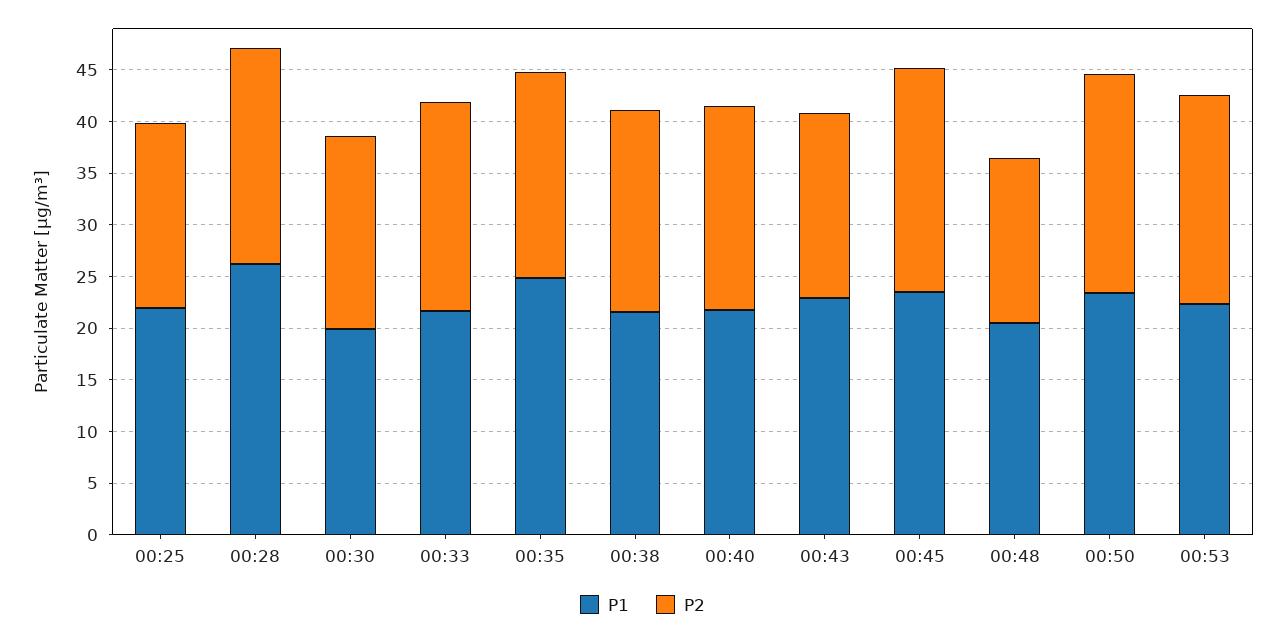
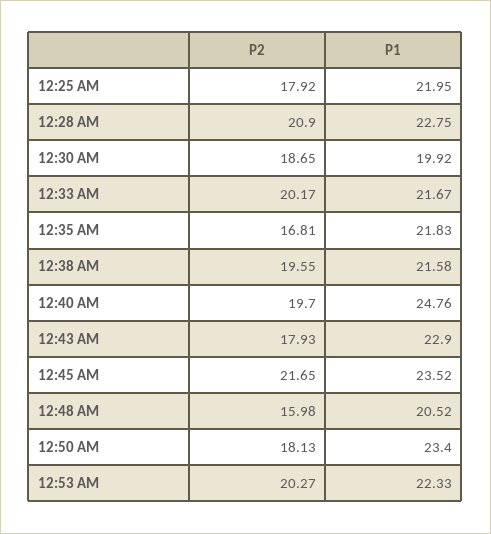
  {
    "P1": {
      "00:25": 21.95,
-     "00:28": 26,
+     "00:28": 22.75,
      "00:30": 19.92,
      "00:33": 21.67,
-     "00:35": 25,
+     "00:35": 21.83,
      "00:38": 21.58,
-     "00:40": 22,
+     "00:40": 24.76,
      "00:43": 22.9,
      "00:45": 23.52,
      "00:48": 20.52,
      "00:50": 23.4,
      "00:53": 22.33
    },
    "P2": {
      "00:25": 17.92,
      "00:28": 20.9,
      "00:30": 18.65,
      "00:33": 20.17,
-     "00:35": 20,
+     "00:35": 16.81,
      "00:38": 19.55,
      "00:40": 19.7,
      "00:43": 17.93,
      "00:45": 21.65,
      "00:48": 15.98,
-     "00:50": 21,
+     "00:50": 18.13,
      "00:53": 20.27
    }
  }

